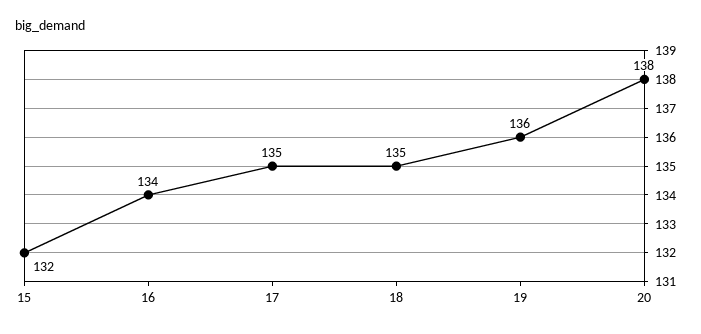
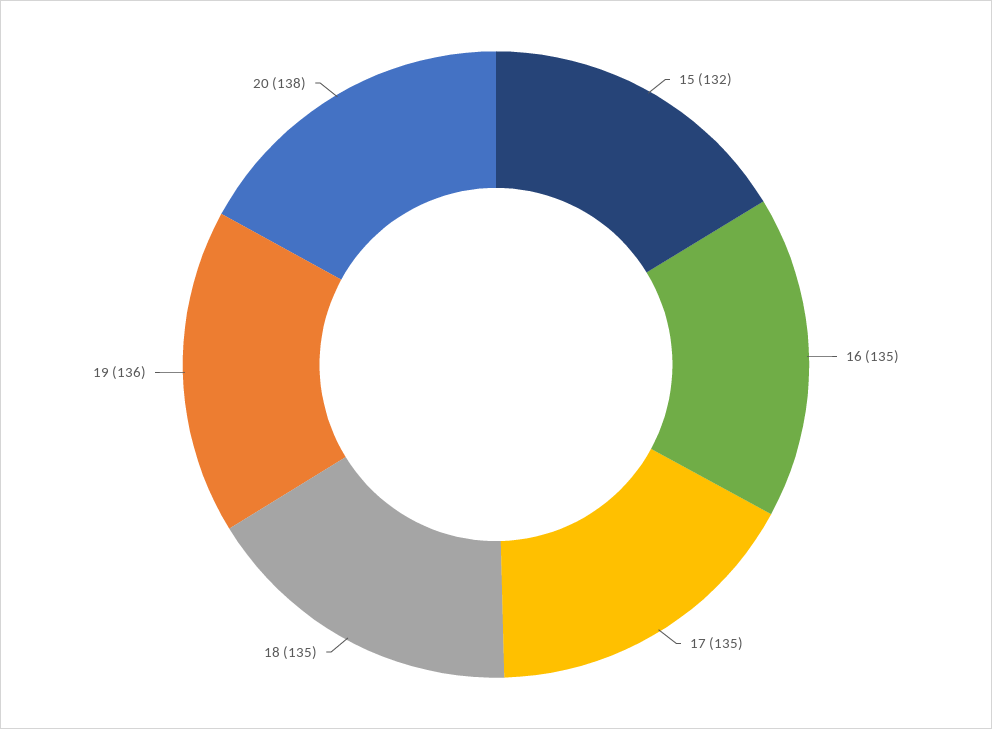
  {
    "15": 132,
-   "16": 134,
+   "16": 135,
    "17": 135,
    "18": 135,
    "19": 136,
    "20": 138
  }

